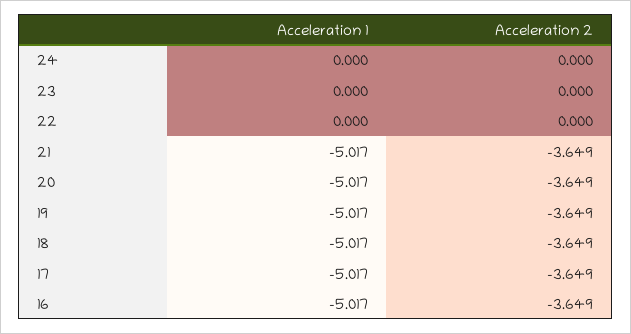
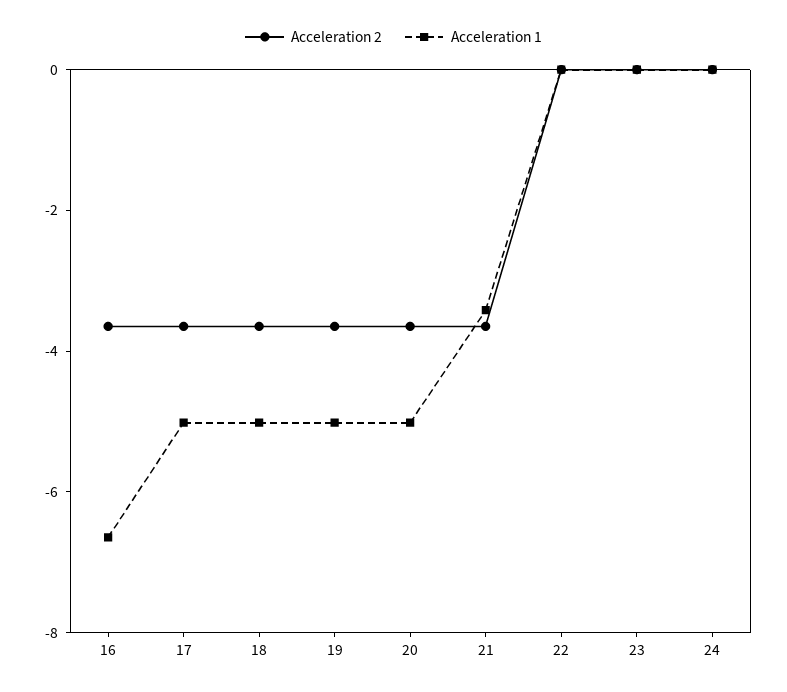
  {
    "Acceleration 1": {
      "24": 0,
      "23": 0,
      "22": 0,
-     "21": -5.017,
+     "21": -3.5,
      "20": -5.017,
      "19": -5.017,
      "18": -5.017,
      "17": -5.017,
-     "16": -5.017
+     "16": -6.5
    },
    "Acceleration 2": {
      "24": 0,
      "23": 0,
      "22": 0,
      "21": -3.649,
      "20": -3.649,
      "19": -3.649,
      "18": -3.649,
      "17": -3.649,
      "16": -3.649
    }
  }

